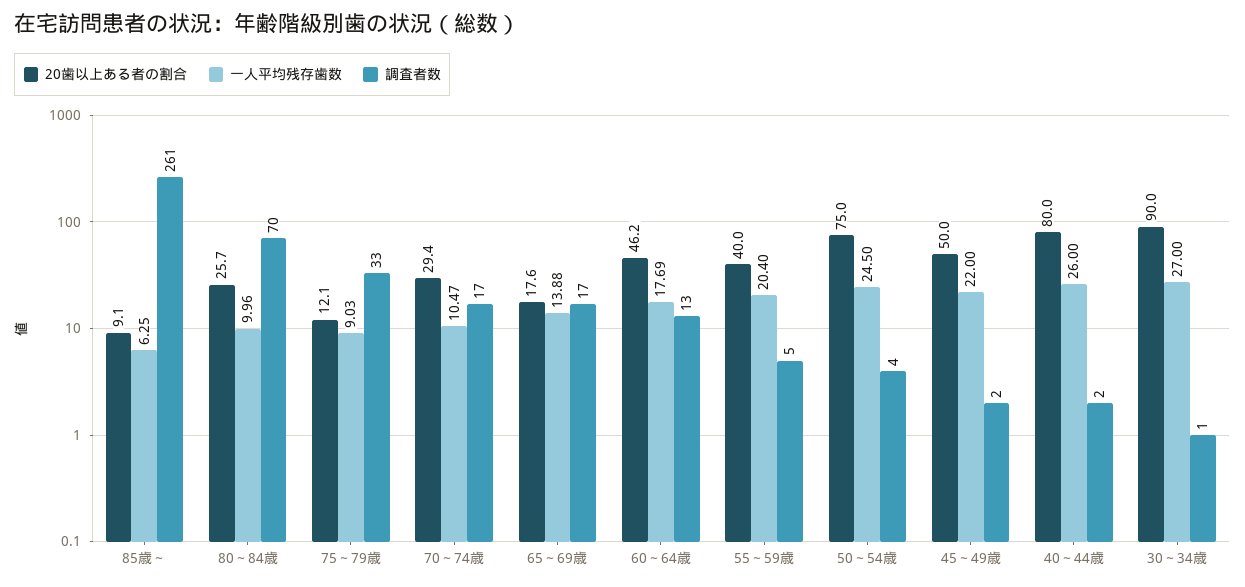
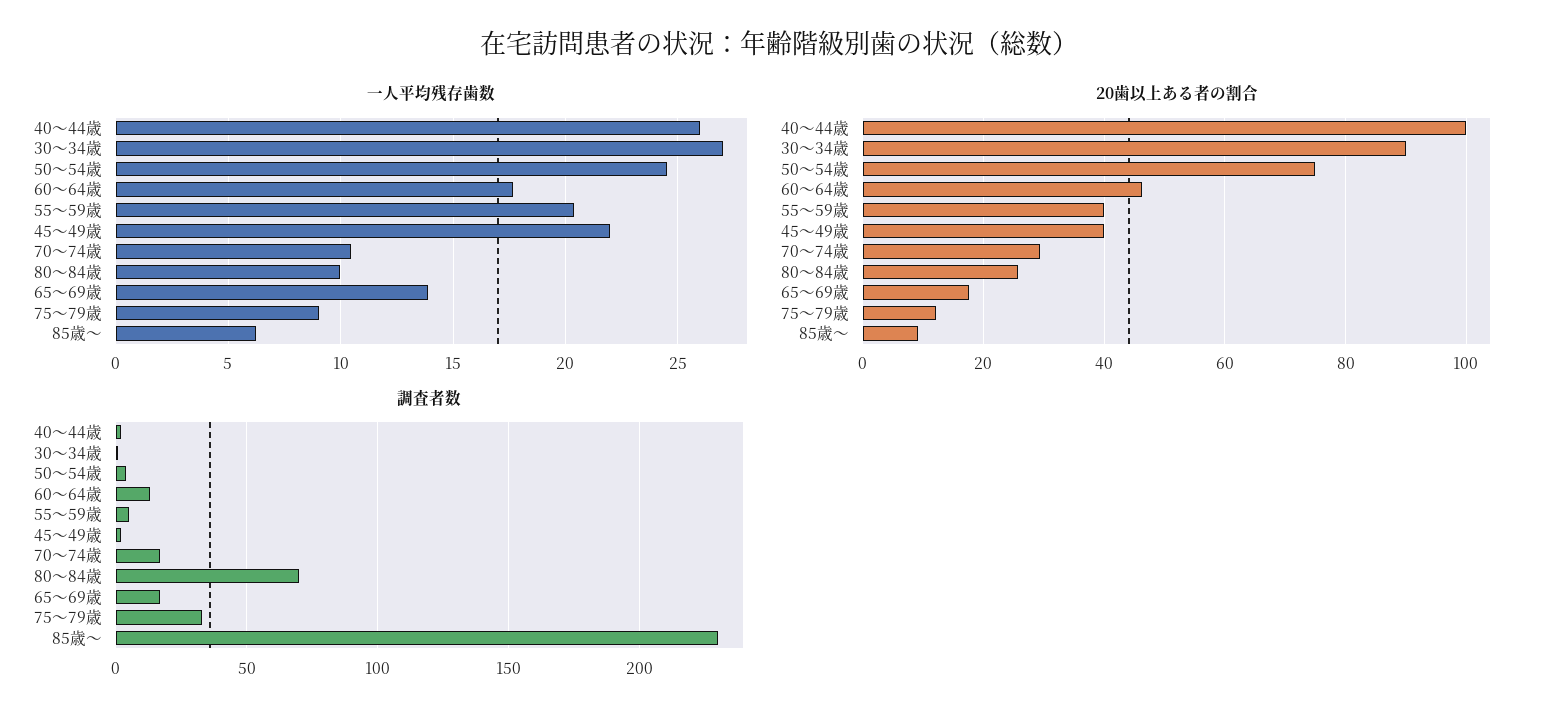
  {
    "20歯以上ある者の割合": {
      "85歳～": 9.1,
      "80～84歳": 25.7,
      "75～79歳": 12.1,
      "70～74歳": 29.4,
      "65～69歳": 17.6,
      "60～64歳": 46.2,
      "55～59歳": 40,
      "50～54歳": 75,
-     "45～49歳": 50,
+     "45～49歳": 40,
-     "40～44歳": 80,
+     "40～44歳": 100,
      "30～34歳": 90
    },
    "一人平均残存歯数": {
      "85歳～": 6.25,
      "80～84歳": 9.96,
      "75～79歳": 9.03,
      "70～74歳": 10.47,
      "65～69歳": 13.88,
      "60～64歳": 17.69,
      "55～59歳": 20.4,
      "50～54歳": 24.5,
      "45～49歳": 22,
      "40～44歳": 26,
      "30～34歳": 27
    },
    "調査者数": {
-     "85歳～": 261,
+     "85歳～": 230,
      "80～84歳": 70,
      "75～79歳": 33,
      "70～74歳": 17,
      "65～69歳": 17,
      "60～64歳": 13,
      "55～59歳": 5,
      "50～54歳": 4,
      "45～49歳": 2,
      "40～44歳": 2,
      "30～34歳": 1
    }
  }

